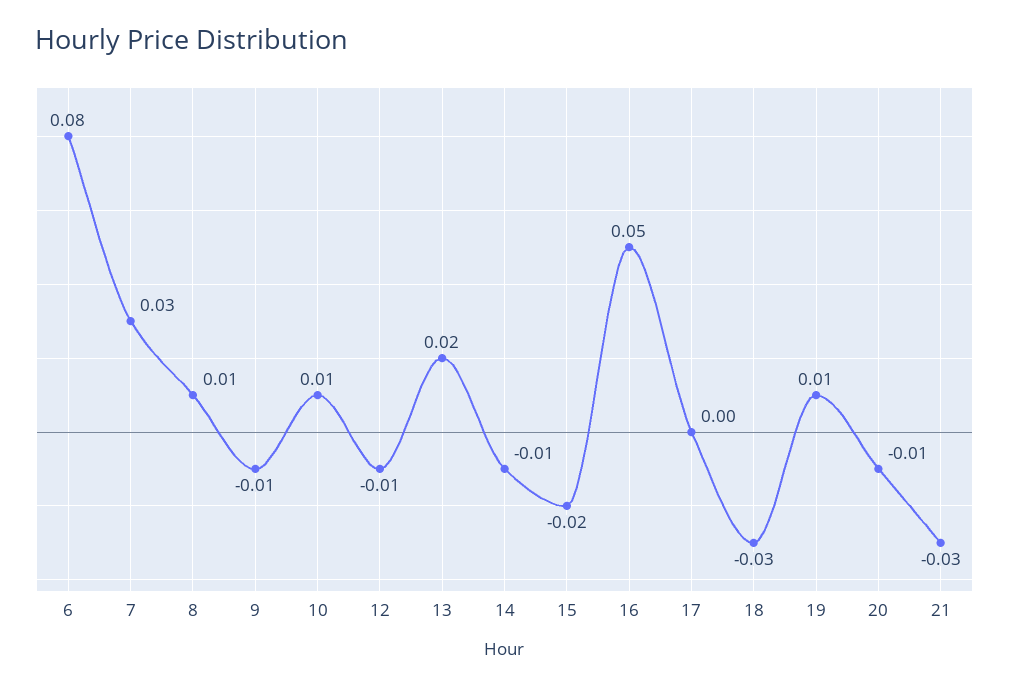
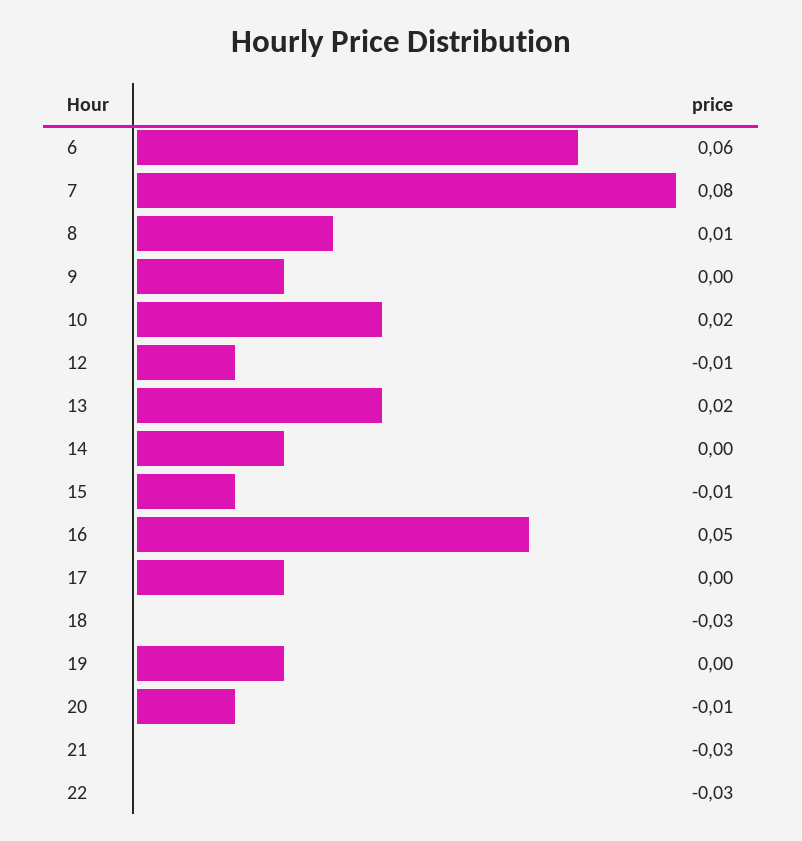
  {
-   "6": 0.08,
+   "6": 0.06,
-   "7": 0.03,
+   "7": 0.08,
    "8": 0.01,
-   "9": -0.01,
+   "9": 0,
-   "10": 0.01,
+   "10": 0.02,
    "12": -0.01,
    "13": 0.02,
-   "14": -0.01,
+   "14": 0,
-   "15": -0.02,
+   "15": -0.01,
    "16": 0.05,
    "17": 0,
    "18": -0.03,
-   "19": 0.01,
+   "19": 0,
    "20": -0.01,
-   "21": -0.03
+   "21": -0.03,
+   "22": -0.03
  }

